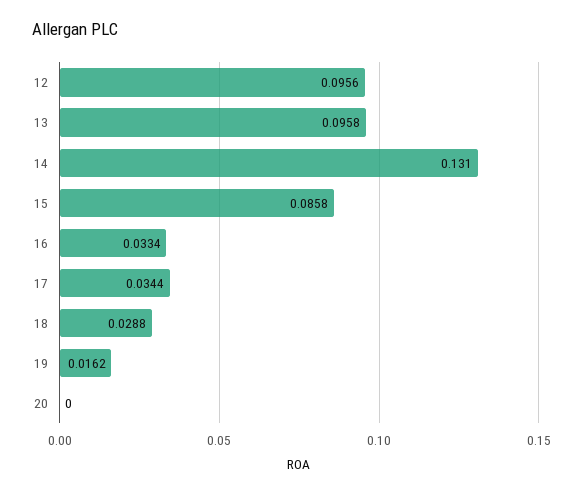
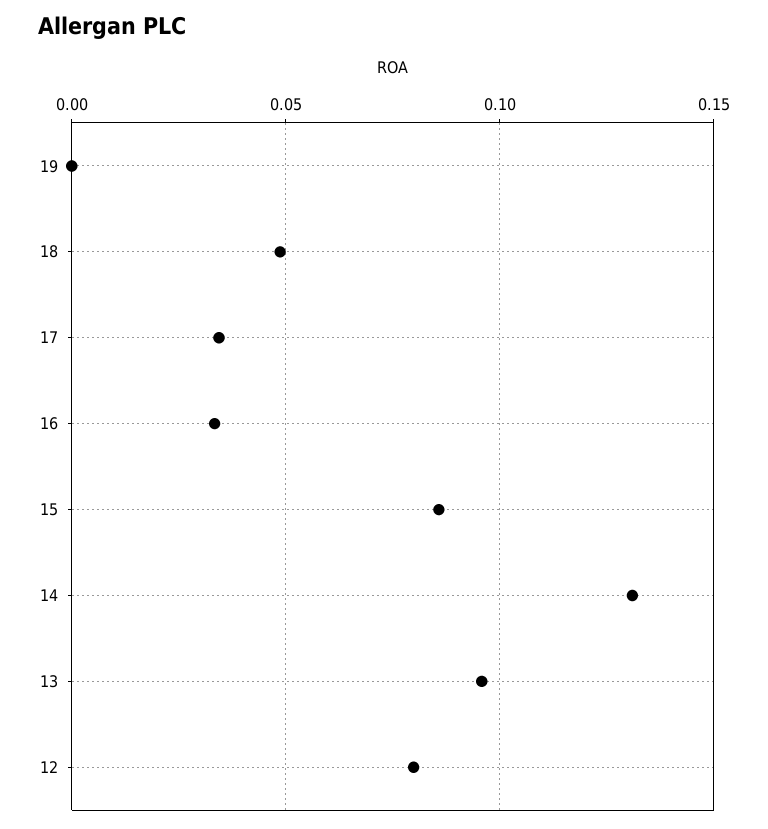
  {
-   "12": 0.0956,
+   "12": 0.08,
    "13": 0.0958,
    "14": 0.131,
    "15": 0.0858,
    "16": 0.0334,
    "17": 0.0344,
-   "18": 0.0288,
+   "18": 0.05,
-   "19": 0.0162,
+   "19": 0
-   "20": 0
  }

